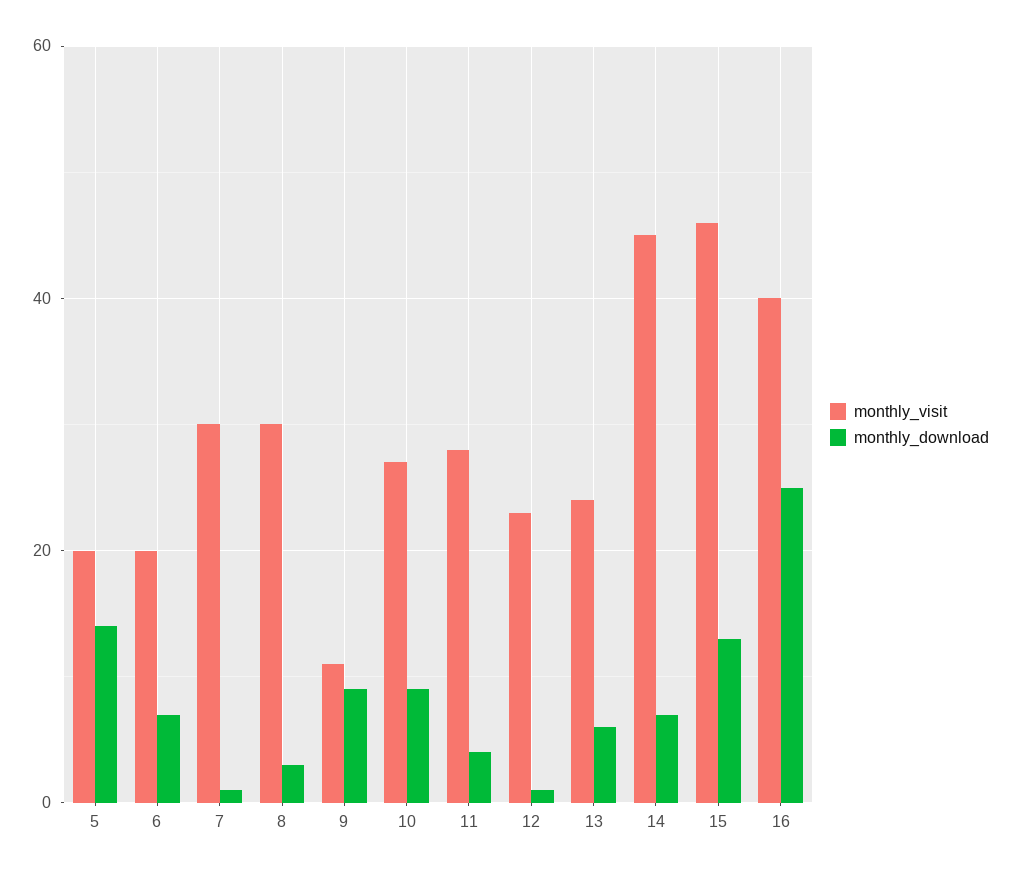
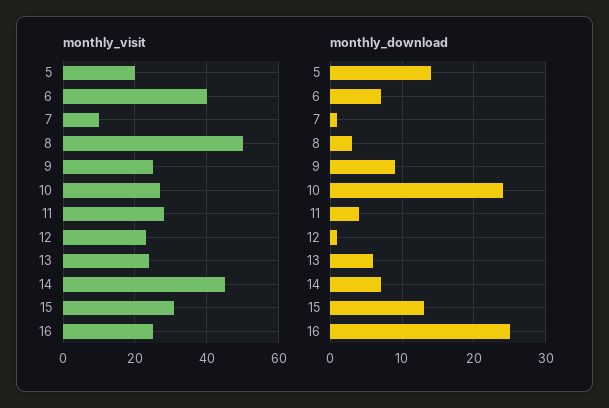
  {
    "monthly_visit": {
      "5": 20,
-     "6": 20,
+     "6": 40,
-     "7": 30,
+     "7": 10,
-     "8": 30,
+     "8": 50,
-     "9": 10,
+     "9": 25,
      "10": 25,
      "11": 30,
      "12": 25,
      "13": 25,
      "14": 45,
-     "15": 45,
+     "15": 30,
-     "16": 40
+     "16": 25
    },
    "monthly_download": {
      "5": 14,
      "6": 7,
      "7": 1,
      "8": 3,
      "9": 9,
-     "10": 10,
+     "10": 24,
      "11": 4,
      "12": 1,
      "13": 6,
      "14": 7,
      "15": 13,
      "16": 25
    }
  }

